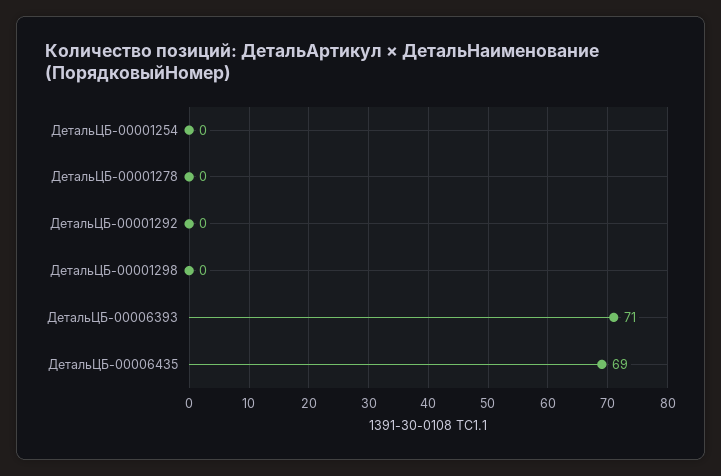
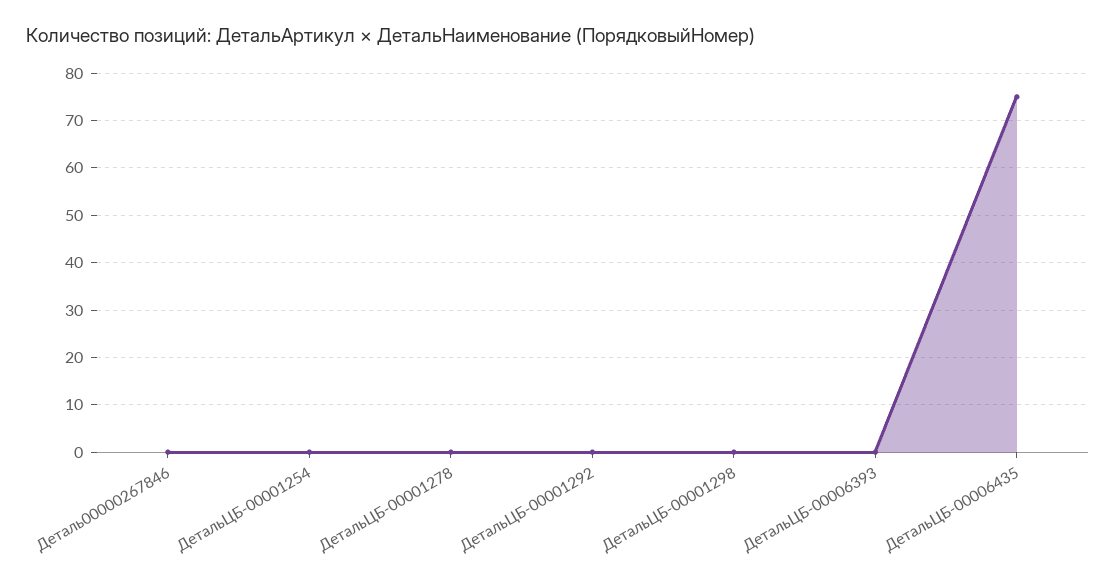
  {
    "ДетальЦБ-00001254": 0,
    "ДетальЦБ-00001278": 0,
    "ДетальЦБ-00001292": 0,
    "ДетальЦБ-00001298": 0,
-   "ДетальЦБ-00006393": 71,
+   "ДетальЦБ-00006393": 0,
-   "ДетальЦБ-00006435": 69
+   "ДетальЦБ-00006435": 75,
+   "Деталь00000267846": 0
  }

